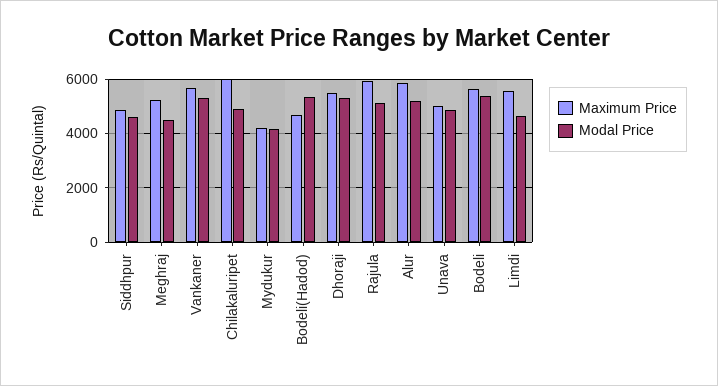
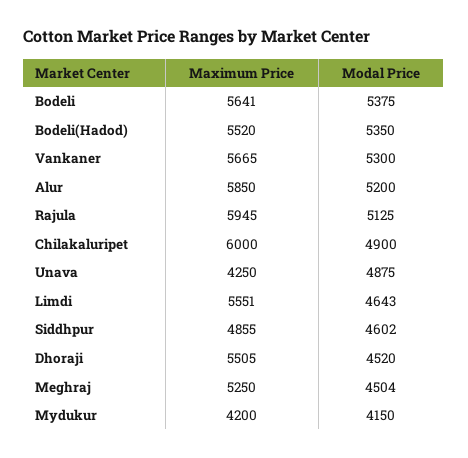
  {
    "Maximum Price": {
      "Siddhpur": 4855,
      "Meghraj": 5250,
      "Vankaner": 5665,
      "Chilakaluripet": 6000,
      "Mydukur": 4200,
-     "Bodeli(Hadod)": 4750,
+     "Bodeli(Hadod)": 5520,
      "Dhoraji": 5505,
      "Rajula": 5945,
      "Alur": 5850,
-     "Unava": 5000,
+     "Unava": 4250,
      "Bodeli": 5641,
      "Limdi": 5551
    },
    "Modal Price": {
      "Siddhpur": 4602,
      "Meghraj": 4504,
      "Vankaner": 5300,
      "Chilakaluripet": 4900,
      "Mydukur": 4150,
      "Bodeli(Hadod)": 5350,
-     "Dhoraji": 5250,
+     "Dhoraji": 4520,
      "Rajula": 5125,
      "Alur": 5200,
      "Unava": 4875,
      "Bodeli": 5375,
      "Limdi": 4643
    }
  }

